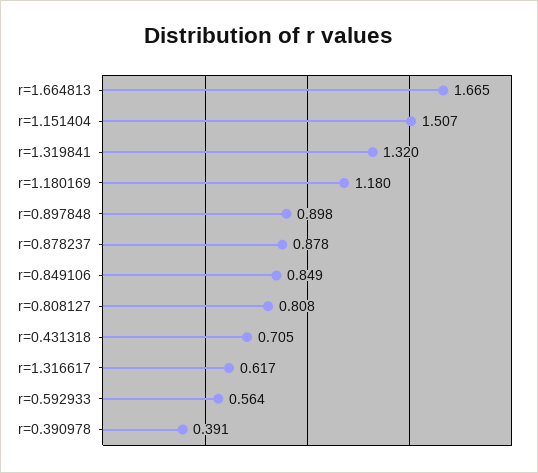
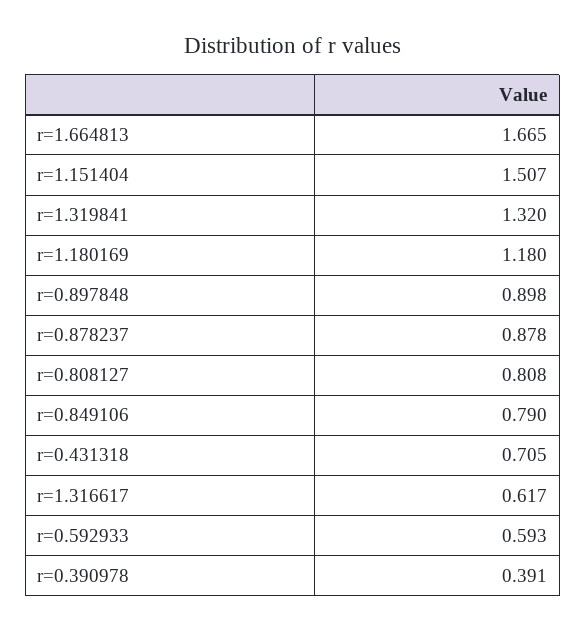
  {
    "r=1.664813": 1.665,
    "r=1.151404": 1.507,
    "r=1.319841": 1.32,
    "r=1.180169": 1.18,
    "r=0.897848": 0.898,
    "r=0.878237": 0.878,
-   "r=0.849106": 0.849,
+   "r=0.849106": 0.79,
    "r=0.808127": 0.808,
    "r=0.431318": 0.705,
    "r=1.316617": 0.617,
-   "r=0.592933": 0.564,
+   "r=0.592933": 0.593,
    "r=0.390978": 0.391
  }

